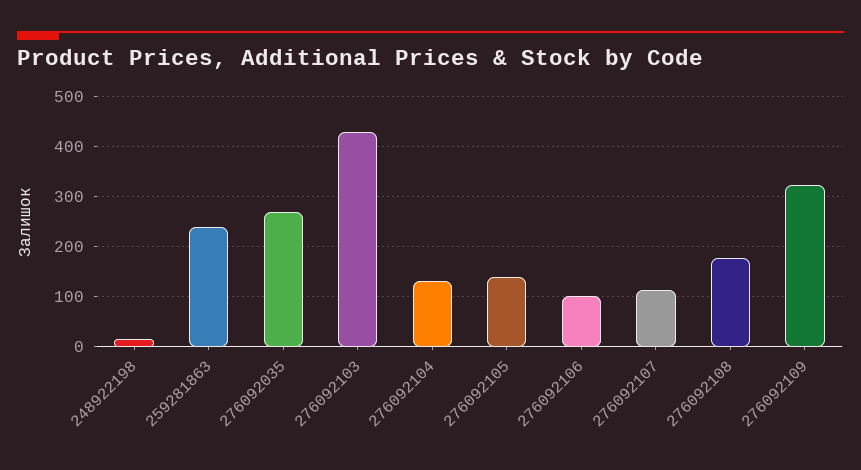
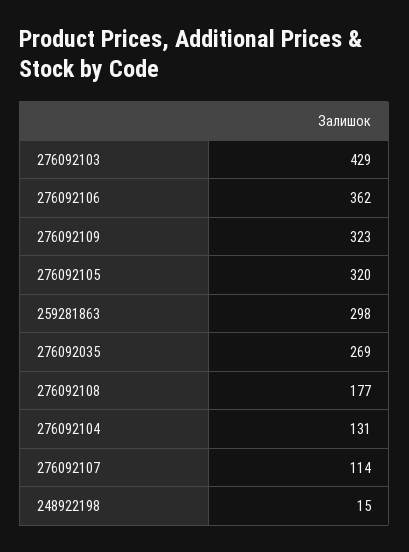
  {
    "248922198": 15,
-   "259281863": 240,
+   "259281863": 298,
    "276092035": 269,
    "276092103": 429,
    "276092104": 131,
-   "276092105": 140,
+   "276092105": 320,
-   "276092106": 100,
+   "276092106": 362,
    "276092107": 114,
    "276092108": 177,
    "276092109": 323
  }

